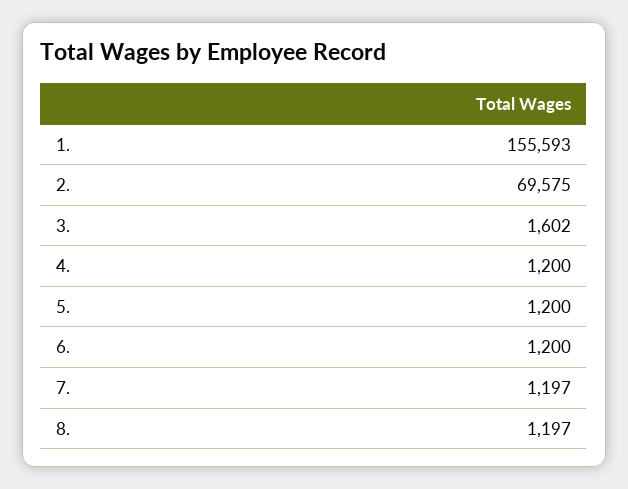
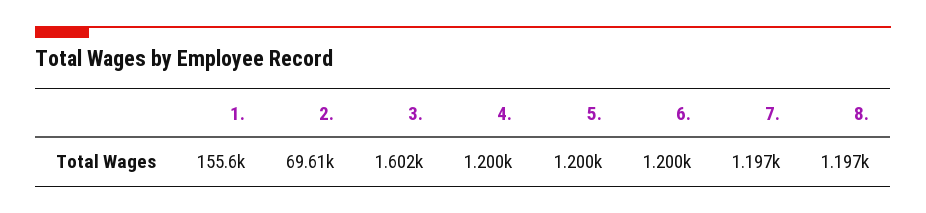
  {
    "1.": 155593,
-   "2.": 69575,
+   "2.": 69610,
    "3.": 1602,
    "4.": 1200,
    "5.": 1200,
    "6.": 1200,
    "7.": 1197,
    "8.": 1197
  }

